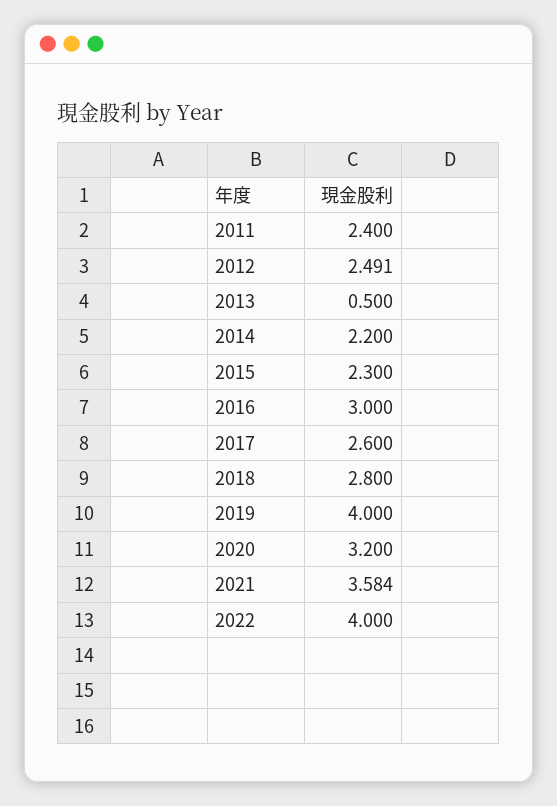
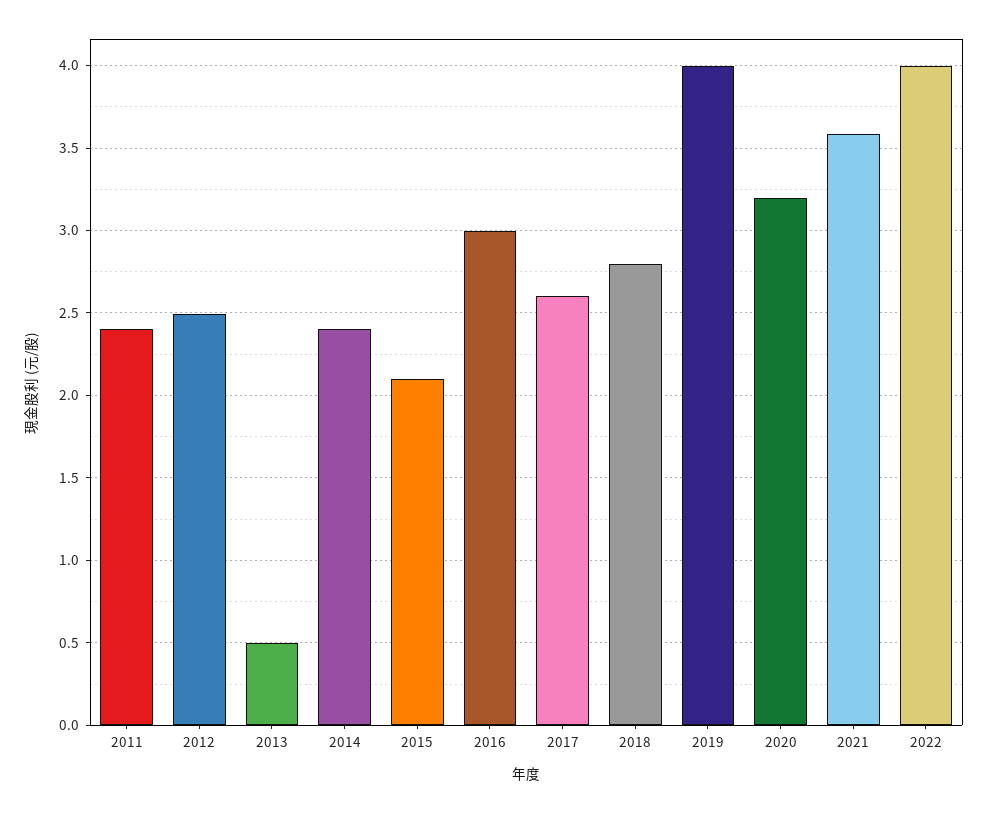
  {
    "2011": 2.4,
    "2012": 2.491,
    "2013": 0.5,
-   "2014": 2.2,
+   "2014": 2.4,
-   "2015": 2.3,
+   "2015": 2.1,
    "2016": 3,
    "2017": 2.6,
    "2018": 2.8,
    "2019": 4,
    "2020": 3.2,
    "2021": 3.584,
    "2022": 4
  }

